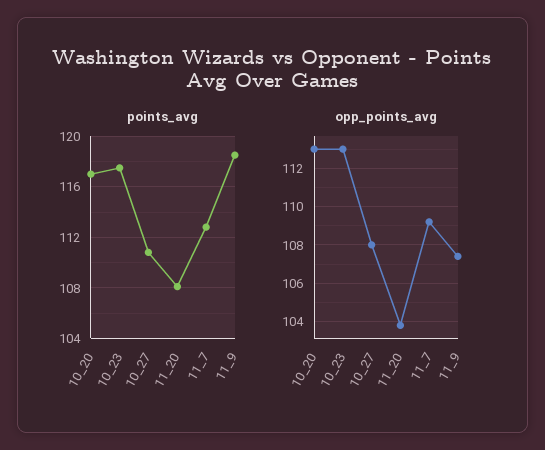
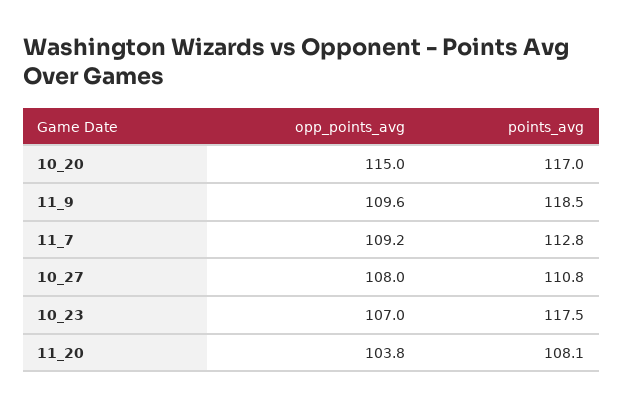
  {
    "points_avg": {
      "10_20": 117,
      "10_23": 117.5,
      "10_27": 110.8,
      "11_20": 108.1,
      "11_7": 112.8,
      "11_9": 118.5
    },
    "opp_points_avg": {
-     "10_20": 113,
+     "10_20": 115,
-     "10_23": 113,
+     "10_23": 107,
      "10_27": 108,
      "11_20": 103.8,
      "11_7": 109.2,
-     "11_9": 107.5
+     "11_9": 109.6
    }
  }

